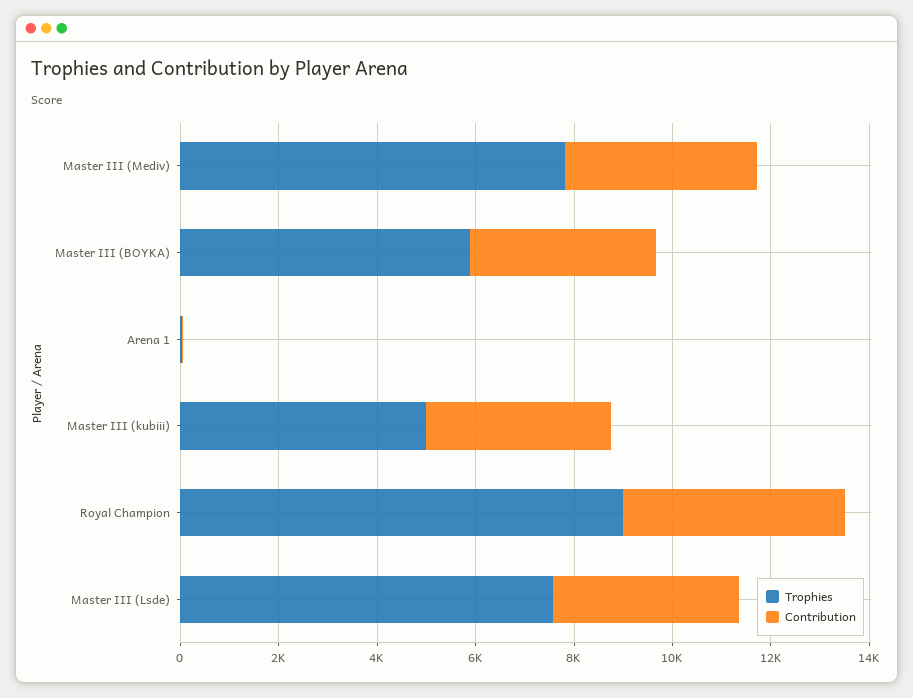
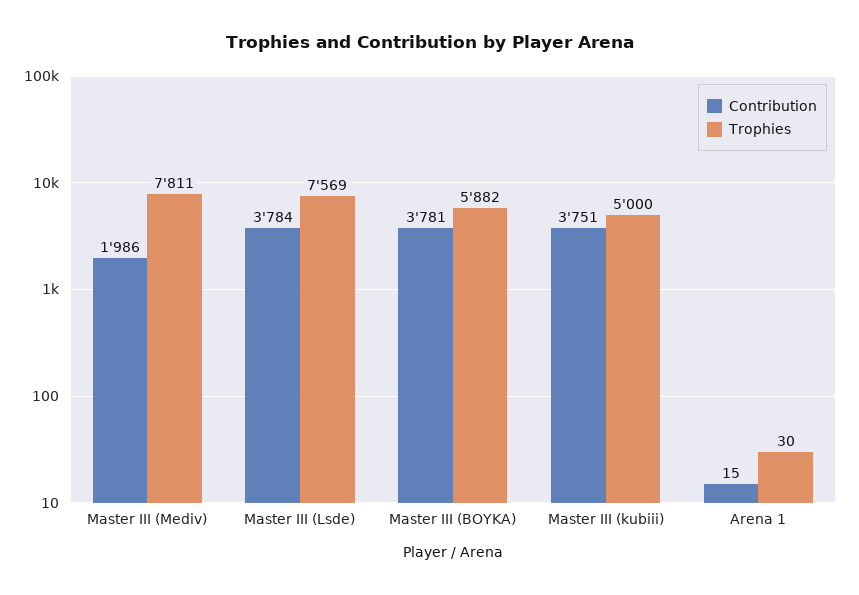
  {
    "Trophies": {
      "Master III (Mediv)": 7811,
      "Master III (BOYKA)": 5882,
      "Arena 1": 30,
      "Master III (kubiii)": 5000,
-     "Royal Champion": 9000,
      "Master III (Lsde)": 7569
    },
    "Contribution": {
-     "Master III (Mediv)": 4000,
+     "Master III (Mediv)": 1986,
      "Master III (BOYKA)": 3781,
      "Arena 1": 15,
      "Master III (kubiii)": 3751,
-     "Royal Champion": 4500,
      "Master III (Lsde)": 3784
    }
  }

